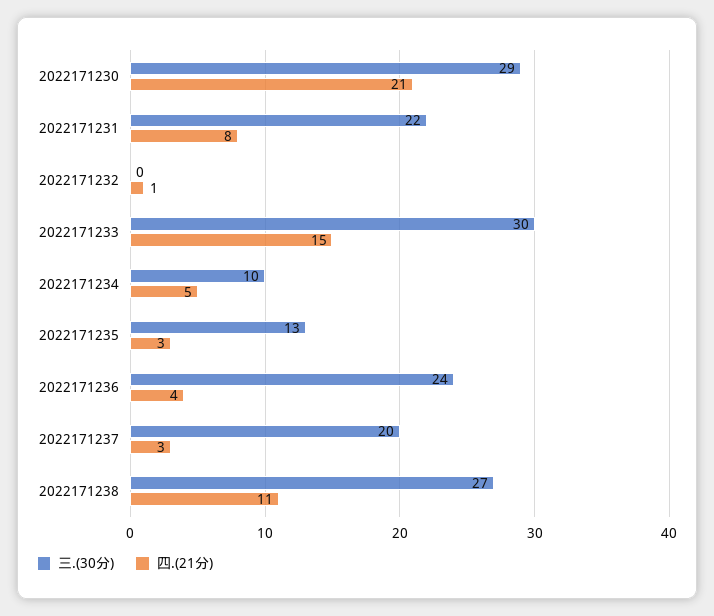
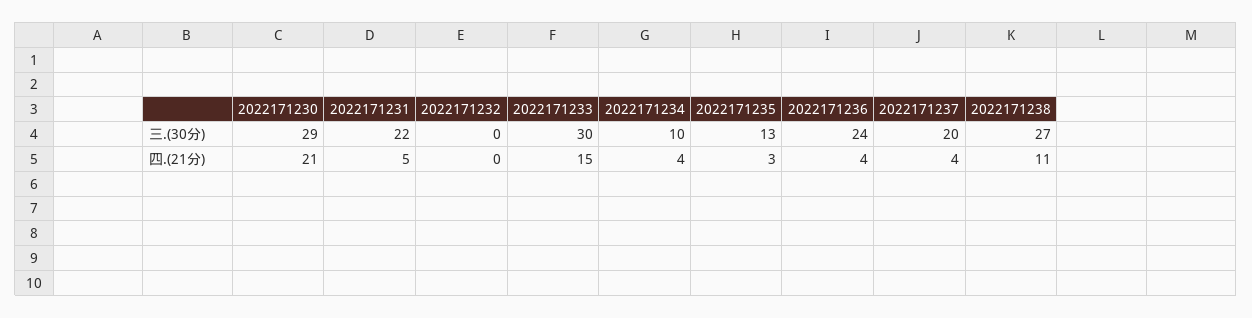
  {
    "三.(30分)": {
      "2022171230": 29,
      "2022171231": 22,
      "2022171232": 0,
      "2022171233": 30,
      "2022171234": 10,
      "2022171235": 13,
      "2022171236": 24,
      "2022171237": 20,
      "2022171238": 27
    },
    "四.(21分)": {
      "2022171230": 21,
-     "2022171231": 8,
+     "2022171231": 5,
-     "2022171232": 1,
+     "2022171232": 0,
      "2022171233": 15,
-     "2022171234": 5,
+     "2022171234": 4,
      "2022171235": 3,
      "2022171236": 4,
-     "2022171237": 3,
+     "2022171237": 4,
      "2022171238": 11
    }
  }

